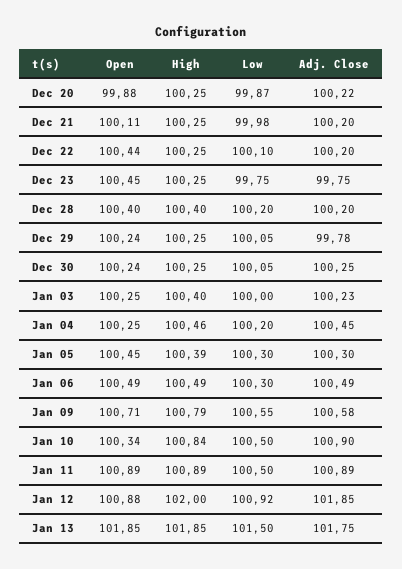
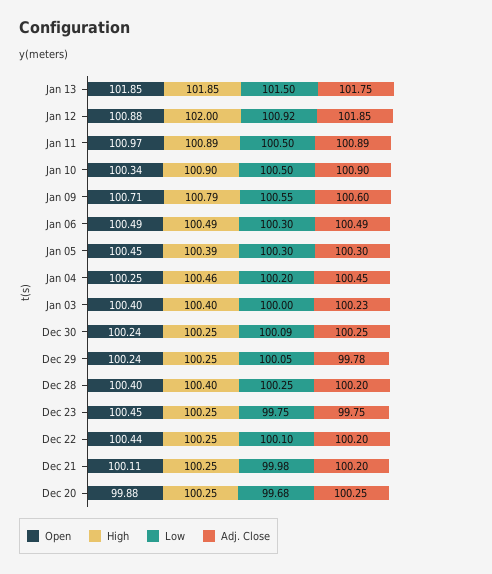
  {
    "Open": {
      "Dec 20": 99.88,
      "Dec 21": 100.11,
      "Dec 22": 100.44,
      "Dec 23": 100.45,
      "Dec 28": 100.4,
      "Dec 29": 100.24,
      "Dec 30": 100.24,
-     "Jan 03": 100.25,
+     "Jan 03": 100.4,
      "Jan 04": 100.25,
      "Jan 05": 100.45,
      "Jan 06": 100.49,
      "Jan 09": 100.71,
      "Jan 10": 100.34,
-     "Jan 11": 100.89,
+     "Jan 11": 100.97,
      "Jan 12": 100.88,
      "Jan 13": 101.85
    },
    "High": {
      "Dec 20": 100.25,
      "Dec 21": 100.25,
      "Dec 22": 100.25,
      "Dec 23": 100.25,
      "Dec 28": 100.4,
      "Dec 29": 100.25,
      "Dec 30": 100.25,
      "Jan 03": 100.4,
      "Jan 04": 100.46,
      "Jan 05": 100.39,
      "Jan 06": 100.49,
      "Jan 09": 100.79,
-     "Jan 10": 100.84,
+     "Jan 10": 100.9,
      "Jan 11": 100.89,
      "Jan 12": 102,
      "Jan 13": 101.85
    },
    "Low": {
-     "Dec 20": 99.87,
+     "Dec 20": 99.68,
      "Dec 21": 99.98,
      "Dec 22": 100.1,
      "Dec 23": 99.75,
-     "Dec 28": 100.2,
+     "Dec 28": 100.25,
      "Dec 29": 100.05,
-     "Dec 30": 100.05,
+     "Dec 30": 100.09,
      "Jan 03": 100,
      "Jan 04": 100.2,
      "Jan 05": 100.3,
      "Jan 06": 100.3,
      "Jan 09": 100.55,
      "Jan 10": 100.5,
      "Jan 11": 100.5,
      "Jan 12": 100.92,
      "Jan 13": 101.5
    },
    "Adj. Close": {
-     "Dec 20": 100.22,
+     "Dec 20": 100.25,
      "Dec 21": 100.2,
      "Dec 22": 100.2,
      "Dec 23": 99.75,
      "Dec 28": 100.2,
      "Dec 29": 99.78,
      "Dec 30": 100.25,
      "Jan 03": 100.23,
      "Jan 04": 100.45,
      "Jan 05": 100.3,
      "Jan 06": 100.49,
-     "Jan 09": 100.58,
+     "Jan 09": 100.6,
      "Jan 10": 100.9,
      "Jan 11": 100.89,
      "Jan 12": 101.85,
      "Jan 13": 101.75
    }
  }

